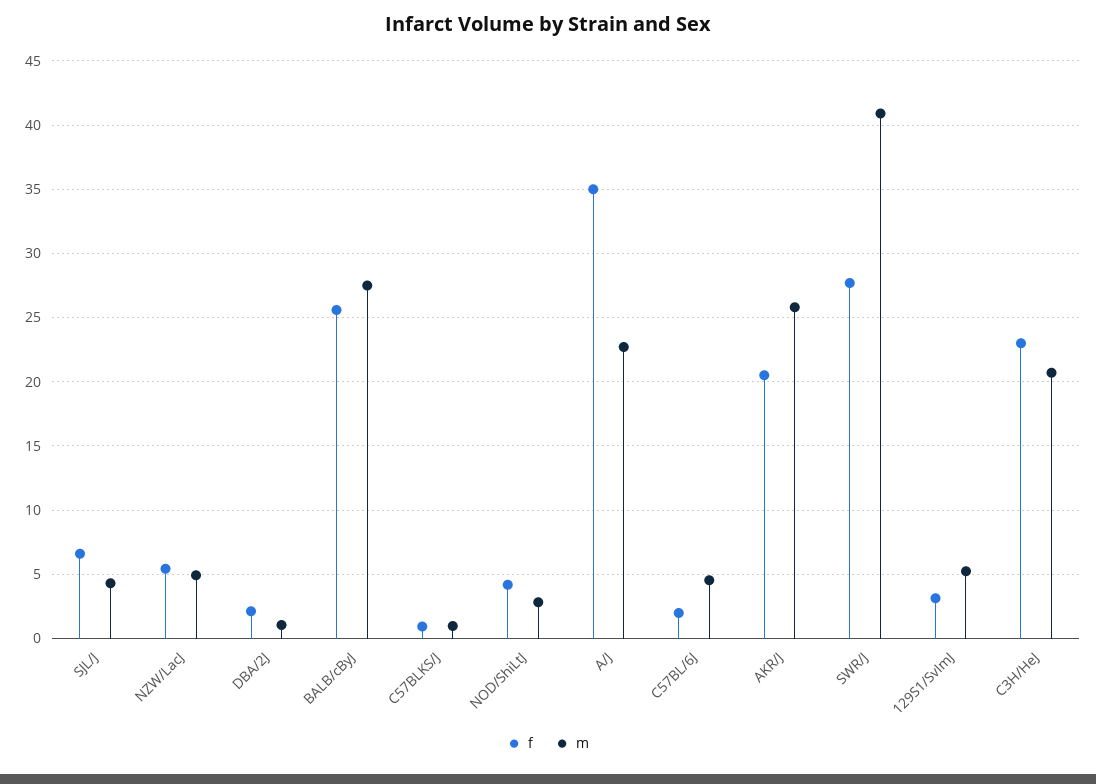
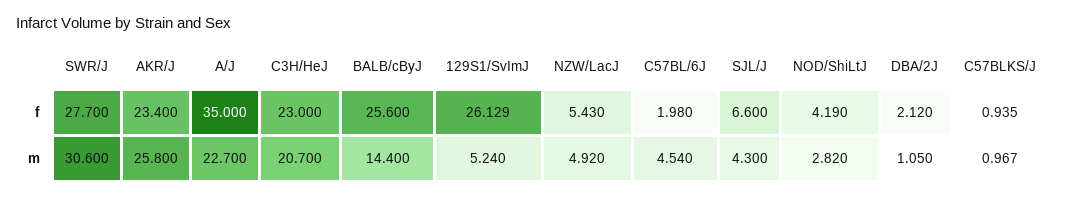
  {
    "f": {
      "SJL/J": 6.6,
      "NZW/LacJ": 5.43,
      "DBA/2J": 2.12,
      "BALB/cByJ": 25.6,
      "C57BLKS/J": 0.935,
      "NOD/ShiLtJ": 4.19,
      "A/J": 35,
      "C57BL/6J": 1.98,
-     "AKR/J": 20.5,
+     "AKR/J": 23.4,
      "SWR/J": 27.7,
-     "129S1/SvImJ": 3,
+     "129S1/SvImJ": 26.129,
      "C3H/HeJ": 23
    },
    "m": {
      "SJL/J": 4.3,
      "NZW/LacJ": 4.92,
      "DBA/2J": 1.05,
-     "BALB/cByJ": 27.5,
+     "BALB/cByJ": 14.4,
      "C57BLKS/J": 0.967,
      "NOD/ShiLtJ": 2.82,
      "A/J": 22.7,
      "C57BL/6J": 4.54,
      "AKR/J": 25.8,
-     "SWR/J": 41,
+     "SWR/J": 30.6,
      "129S1/SvImJ": 5.24,
      "C3H/HeJ": 20.7
    }
  }

